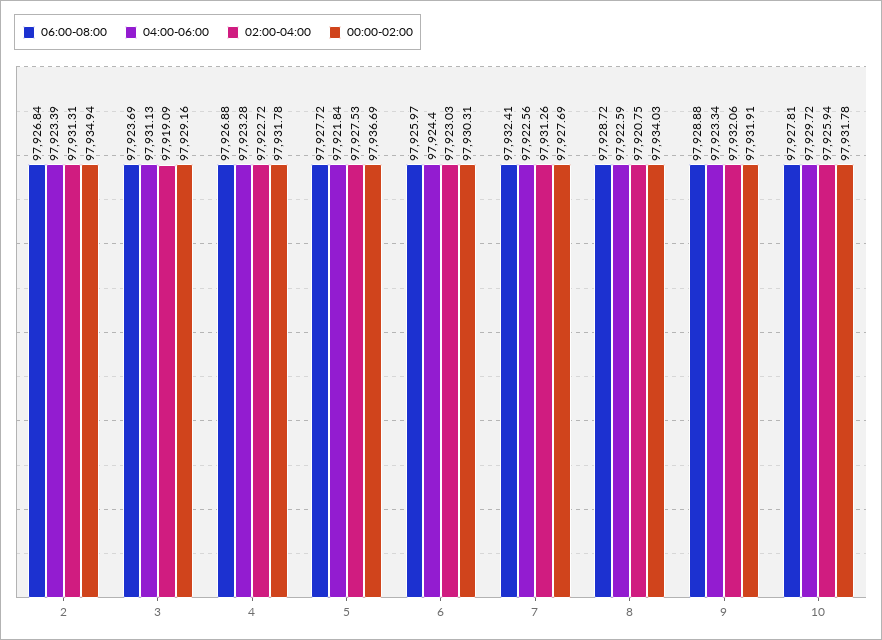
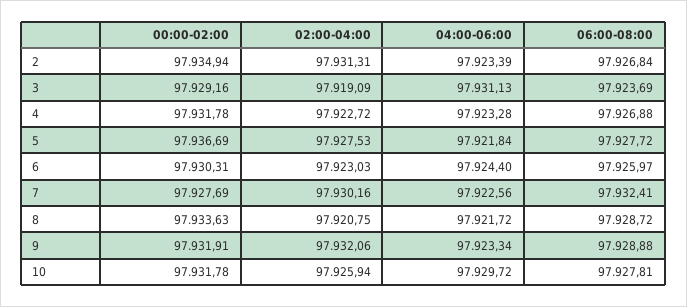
  {
    "06:00-08:00": {
      "2": 97926.84,
      "3": 97923.69,
      "4": 97926.88,
      "5": 97927.72,
      "6": 97925.97,
      "7": 97932.41,
      "8": 97928.72,
      "9": 97928.88,
      "10": 97927.81
    },
    "04:00-06:00": {
      "2": 97923.39,
      "3": 97931.13,
      "4": 97923.28,
      "5": 97921.84,
      "6": 97924.4,
      "7": 97922.56,
-     "8": 97922.59,
+     "8": 97921.72,
      "9": 97923.34,
      "10": 97929.72
    },
    "02:00-04:00": {
      "2": 97931.31,
      "3": 97919.09,
      "4": 97922.72,
      "5": 97927.53,
      "6": 97923.03,
-     "7": 97931.26,
+     "7": 97930.16,
      "8": 97920.75,
      "9": 97932.06,
      "10": 97925.94
    },
    "00:00-02:00": {
      "2": 97934.94,
      "3": 97929.16,
      "4": 97931.78,
      "5": 97936.69,
      "6": 97930.31,
      "7": 97927.69,
-     "8": 97934.03,
+     "8": 97933.63,
      "9": 97931.91,
      "10": 97931.78
    }
  }

